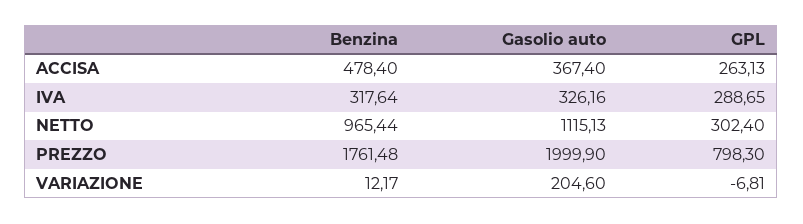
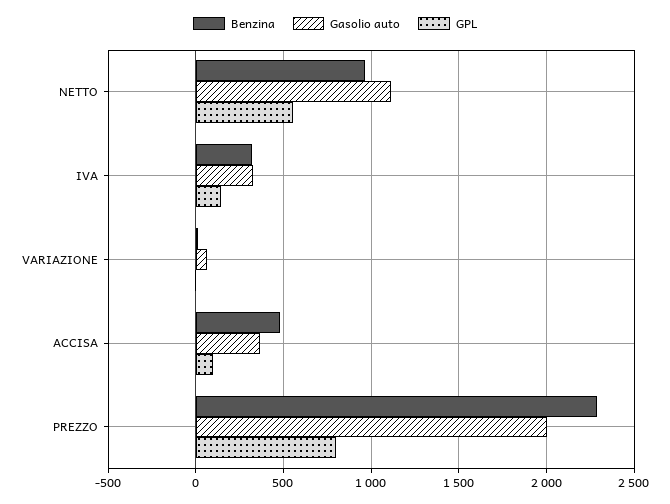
  {
    "Benzina": {
      "ACCISA": 478.4,
      "IVA": 317.64,
      "NETTO": 965.44,
-     "PREZZO": 1761.48,
+     "PREZZO": 2300,
      "VARIAZIONE": 12.17
    },
    "Gasolio auto": {
      "ACCISA": 367.4,
      "IVA": 326.16,
      "NETTO": 1115.13,
      "PREZZO": 1999.9,
-     "VARIAZIONE": 204.6
+     "VARIAZIONE": 50
    },
    "GPL": {
-     "ACCISA": 263.13,
+     "ACCISA": 100,
-     "IVA": 288.65,
+     "IVA": 150,
-     "NETTO": 302.4,
+     "NETTO": 550,
      "PREZZO": 798.3,
      "VARIAZIONE": -6.81
    }
  }

